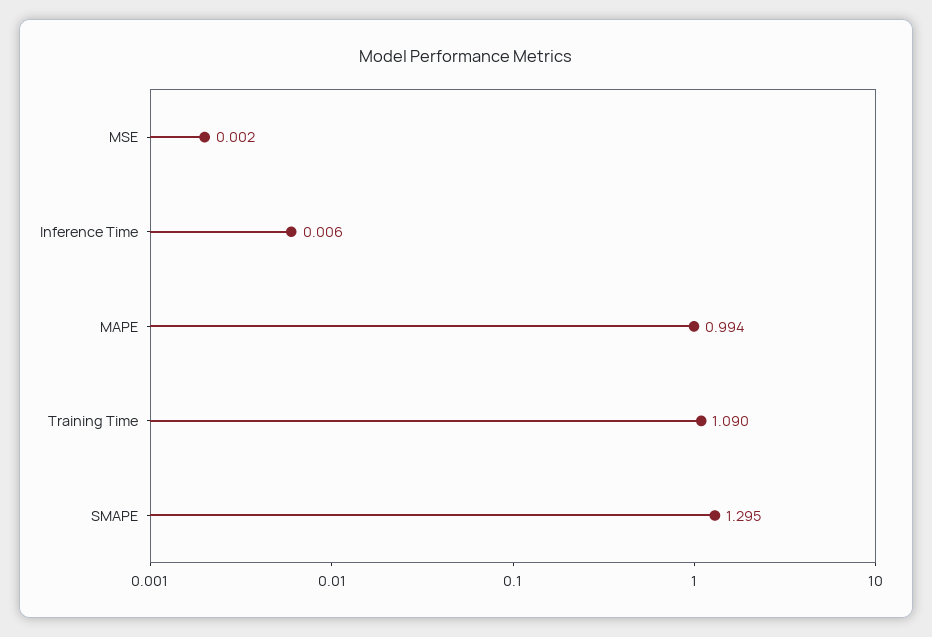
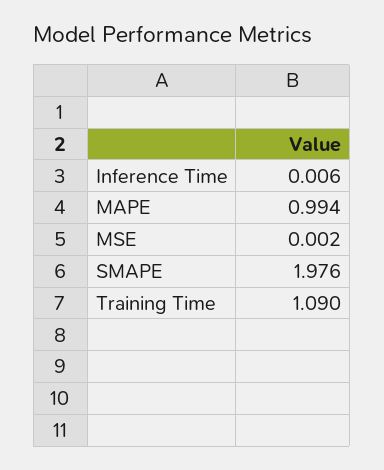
  {
    "MSE": 0.002,
    "Inference Time": 0.006,
    "MAPE": 0.994,
    "Training Time": 1.09,
-   "SMAPE": 1.295
+   "SMAPE": 1.976
  }

